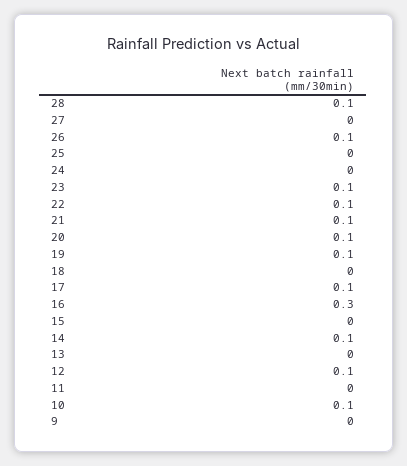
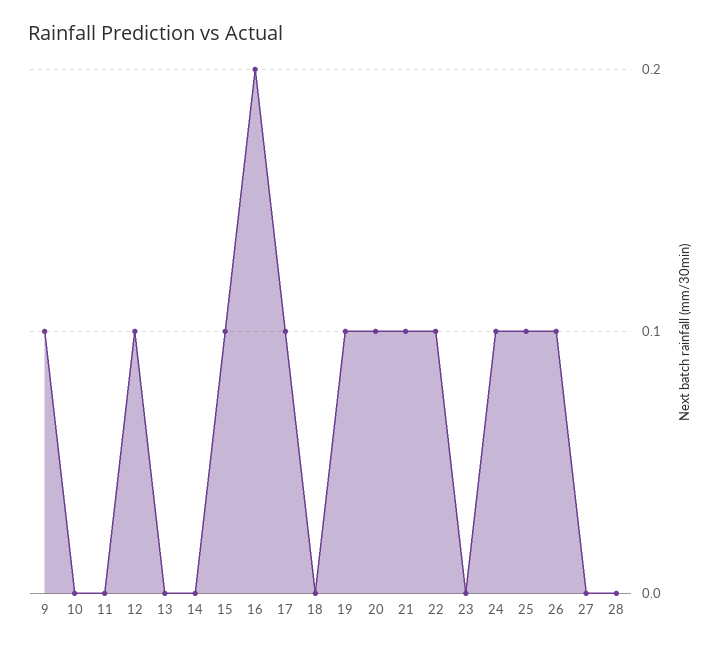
  {
-   "28": 0.1,
+   "28": 0,
    "27": 0,
    "26": 0.1,
-   "25": 0,
+   "25": 0.1,
-   "24": 0,
+   "24": 0.1,
-   "23": 0.1,
+   "23": 0,
    "22": 0.1,
    "21": 0.1,
    "20": 0.1,
    "19": 0.1,
    "18": 0,
    "17": 0.1,
-   "16": 0.3,
+   "16": 0.2,
-   "15": 0,
+   "15": 0.1,
-   "14": 0.1,
+   "14": 0,
    "13": 0,
    "12": 0.1,
    "11": 0,
-   "10": 0.1,
+   "10": 0,
-   "9": 0
+   "9": 0.1
  }

